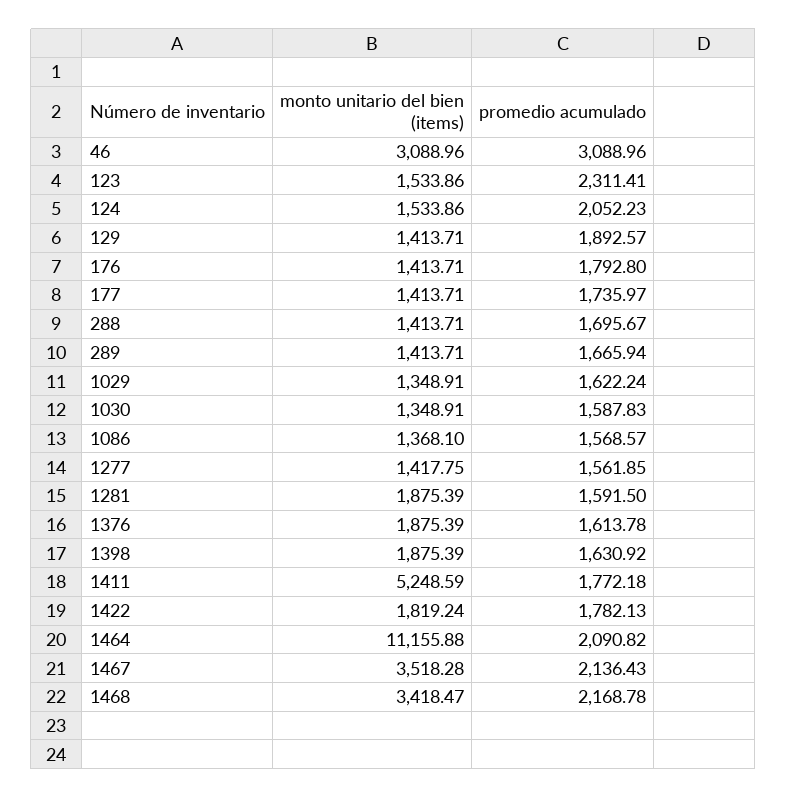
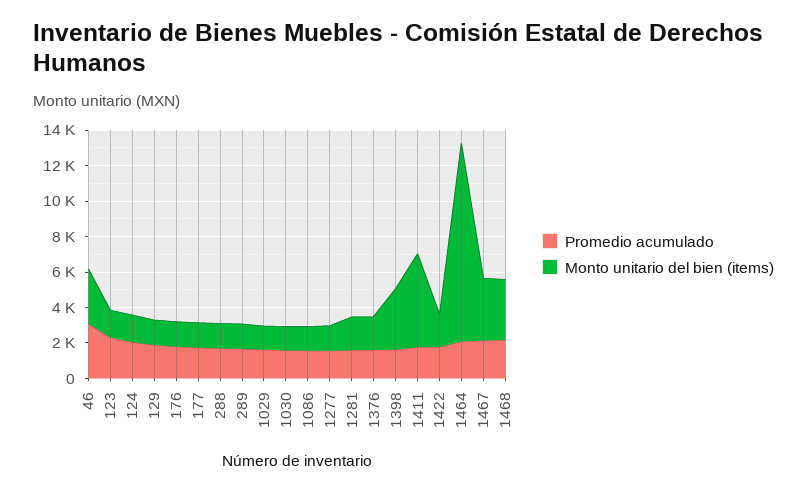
  {
    "monto unitario del bien (items)": {
      "46": 3088.96,
      "123": 1533.86,
      "124": 1533.86,
      "129": 1413.71,
      "176": 1413.71,
      "177": 1413.71,
      "288": 1413.71,
      "289": 1413.71,
      "1029": 1348.91,
      "1030": 1348.91,
      "1086": 1368.1,
      "1277": 1417.75,
      "1281": 1875.39,
      "1376": 1875.39,
-     "1398": 1875.39,
+     "1398": 3500,
      "1411": 5248.59,
      "1422": 1819.24,
      "1464": 11155.88,
      "1467": 3518.28,
      "1468": 3418.47
    },
    "promedio acumulado": {
      "46": 3088.96,
      "123": 2311.41,
      "124": 2052.23,
      "129": 1892.57,
      "176": 1792.8,
      "177": 1735.97,
      "288": 1695.67,
      "289": 1665.94,
      "1029": 1622.24,
      "1030": 1587.83,
      "1086": 1568.57,
      "1277": 1561.85,
      "1281": 1591.5,
      "1376": 1613.78,
      "1398": 1630.92,
      "1411": 1772.18,
      "1422": 1782.13,
      "1464": 2090.82,
      "1467": 2136.43,
      "1468": 2168.78
    }
  }

